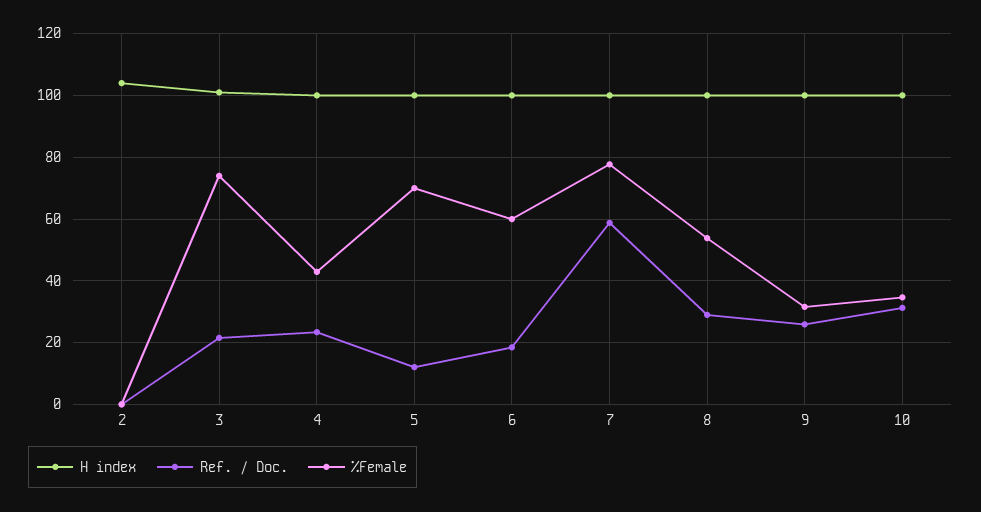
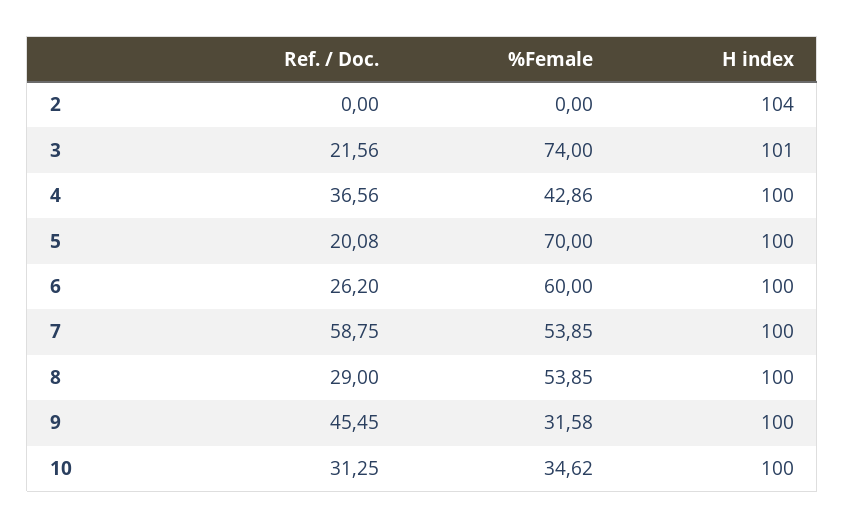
  {
    "H index": {
      "2": 104,
      "3": 101,
      "4": 100,
      "5": 100,
      "6": 100,
      "7": 100,
      "8": 100,
      "9": 100,
      "10": 100
    },
    "Ref. / Doc.": {
      "2": 0,
      "3": 21.56,
-     "4": 24,
+     "4": 36.56,
-     "5": 12,
+     "5": 20.08,
-     "6": 18,
+     "6": 26.2,
      "7": 58.75,
      "8": 29,
-     "9": 26,
+     "9": 45.45,
      "10": 31.25
    },
    "%Female": {
      "2": 0,
      "3": 74,
      "4": 42.86,
      "5": 70,
      "6": 60,
-     "7": 78,
+     "7": 53.85,
      "8": 53.85,
      "9": 31.58,
      "10": 34.62
    }
  }

